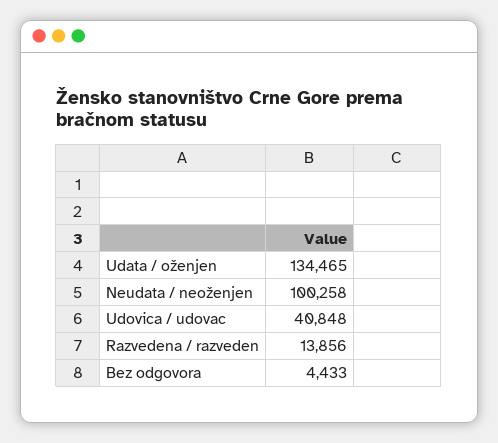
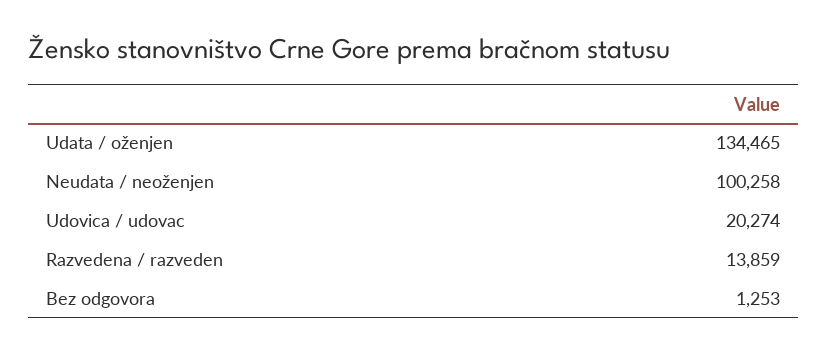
  {
    "Udata / oženjen": 134465,
    "Neudata / neoženjen": 100258,
-   "Udovica / udovac": 40848,
+   "Udovica / udovac": 20274,
-   "Razvedena / razveden": 13856,
+   "Razvedena / razveden": 13859,
-   "Bez odgovora": 4433
+   "Bez odgovora": 1253
  }

